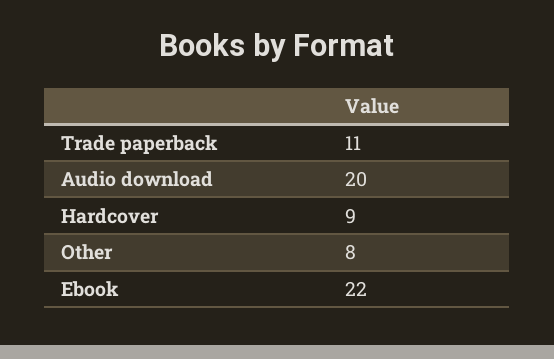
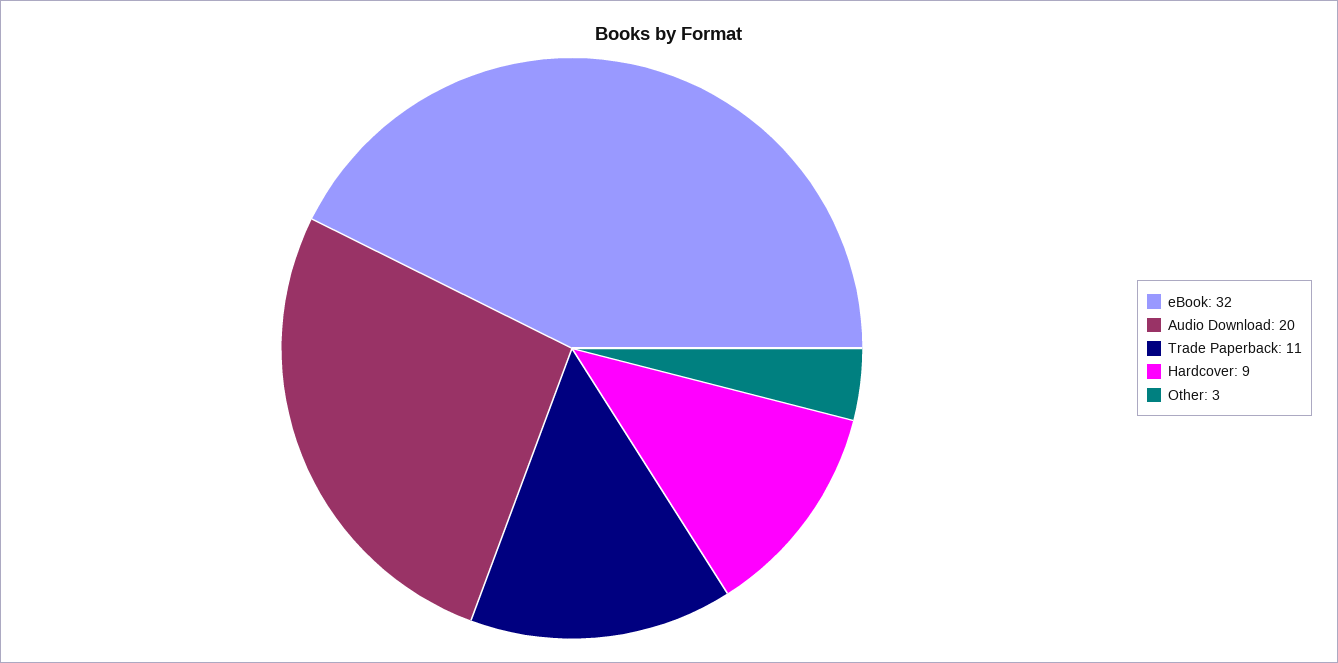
  {
    "Trade paperback": 11,
    "Audio download": 20,
    "Hardcover": 9,
-   "Other": 8,
+   "Other": 3,
-   "Ebook": 22
+   "Ebook": 32
  }

